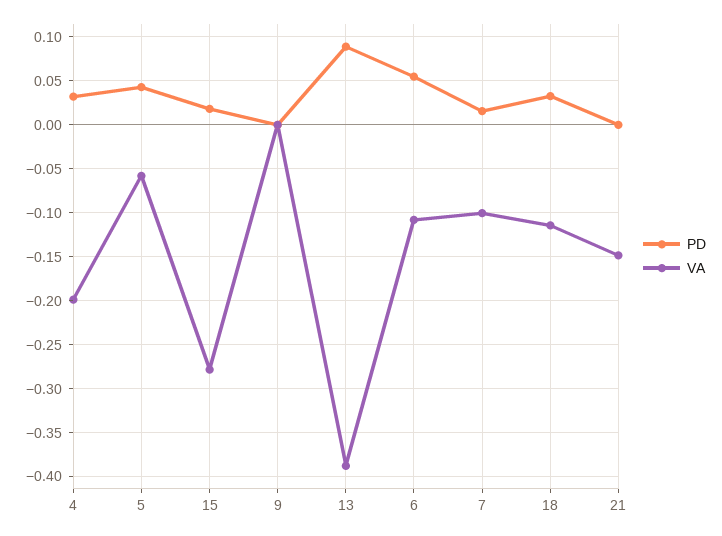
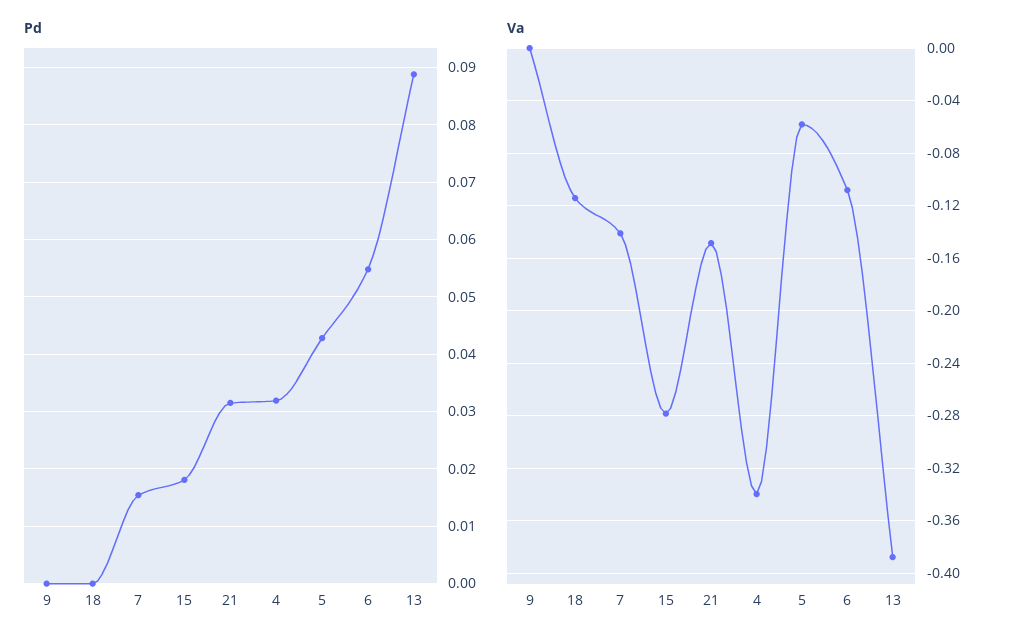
  {
    "PD": {
      "4": 0.032,
      "5": 0.042,
      "15": 0.018,
      "9": 0,
      "13": 0.088,
      "6": 0.054,
      "7": 0.016,
-     "18": 0.03,
+     "18": 0,
-     "21": 0
+     "21": 0.032
    },
    "VA": {
-     "4": -0.2,
+     "4": -0.34,
      "5": -0.06,
      "15": -0.28,
      "9": 0,
      "13": -0.39,
      "6": -0.11,
-     "7": -0.1,
+     "7": -0.14,
      "18": -0.115,
      "21": -0.15
    }
  }

